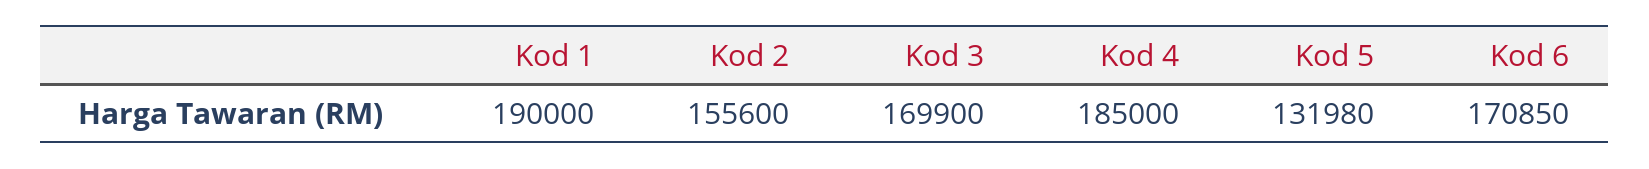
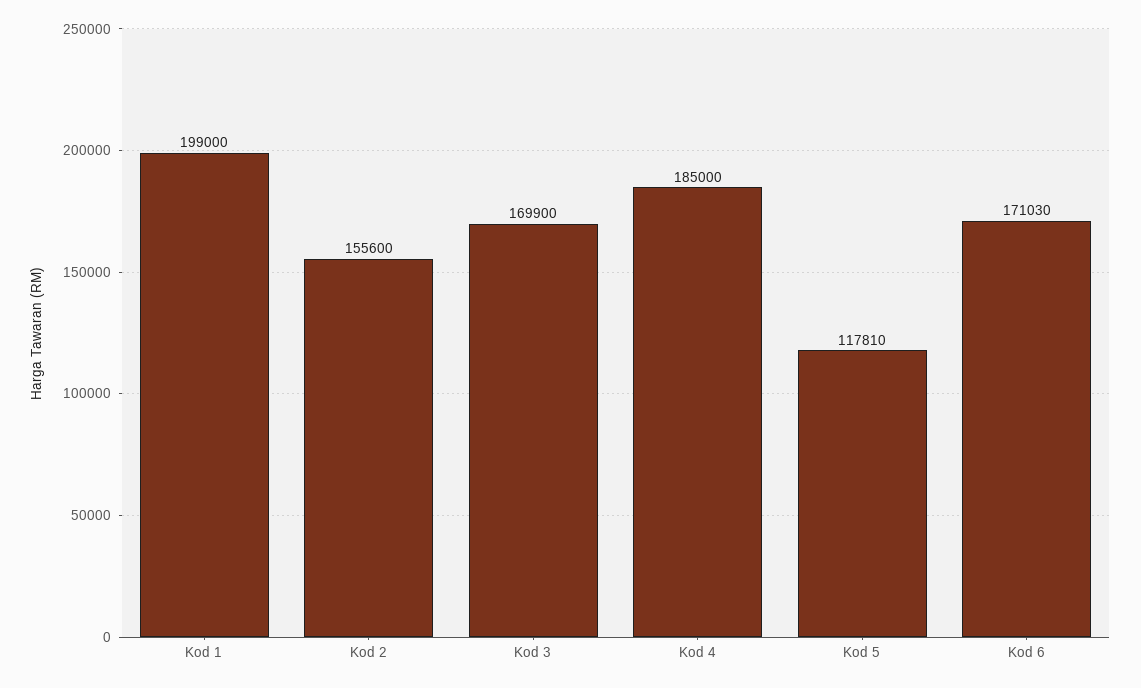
  {
-   "Kod 1": 190000,
+   "Kod 1": 199000,
    "Kod 2": 155600,
    "Kod 3": 169900,
    "Kod 4": 185000,
-   "Kod 5": 131980,
+   "Kod 5": 117810,
-   "Kod 6": 170850
+   "Kod 6": 171030
  }

